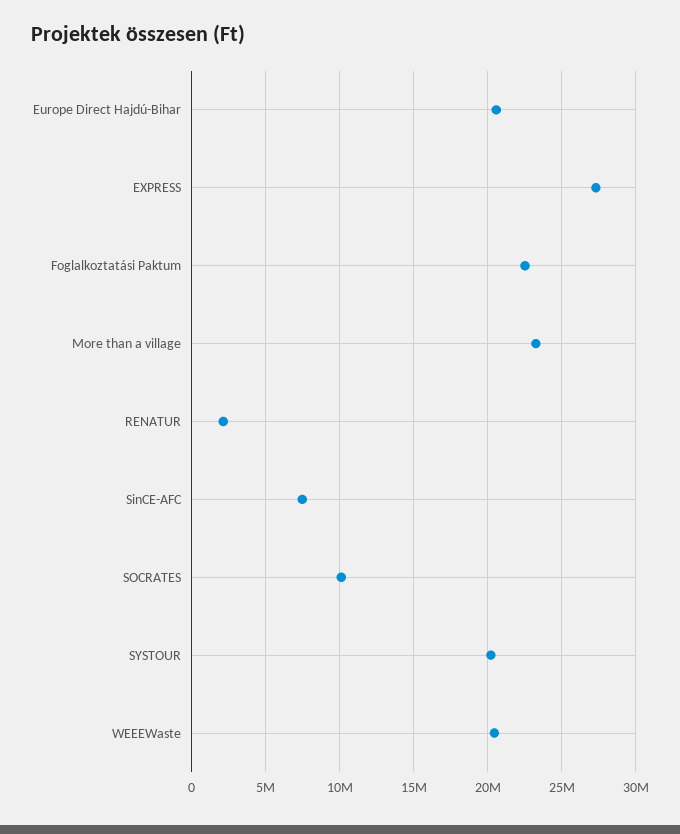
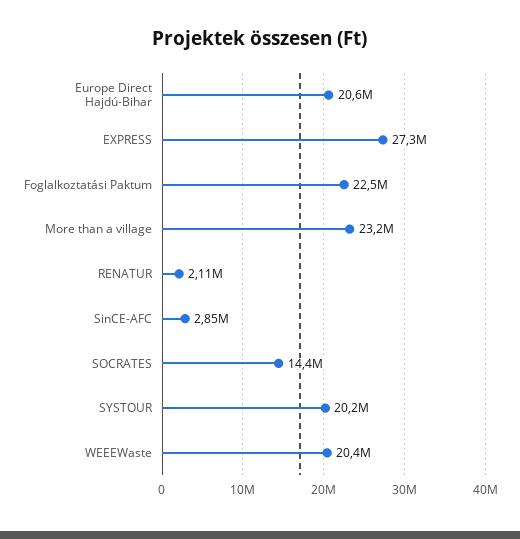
  {
    "Europe Direct Hajdú-Bihar": 20600000,
    "EXPRESS": 27300000,
    "Foglalkoztatási Paktum": 22500000,
    "More than a village": 23200000,
    "RENATUR": 2110000,
-   "SinCE-AFC": 7500000,
+   "SinCE-AFC": 2850000,
-   "SOCRATES": 10000000,
+   "SOCRATES": 14400000,
    "SYSTOUR": 20200000,
    "WEEEWaste": 20400000
  }

